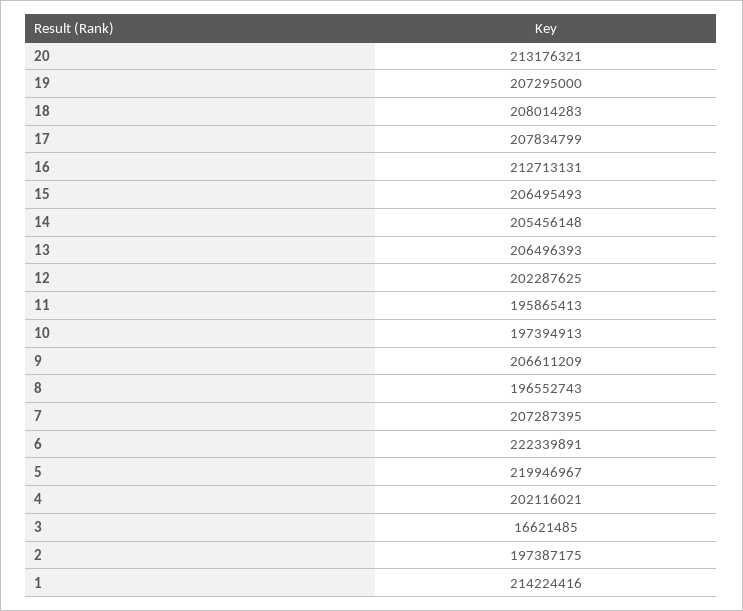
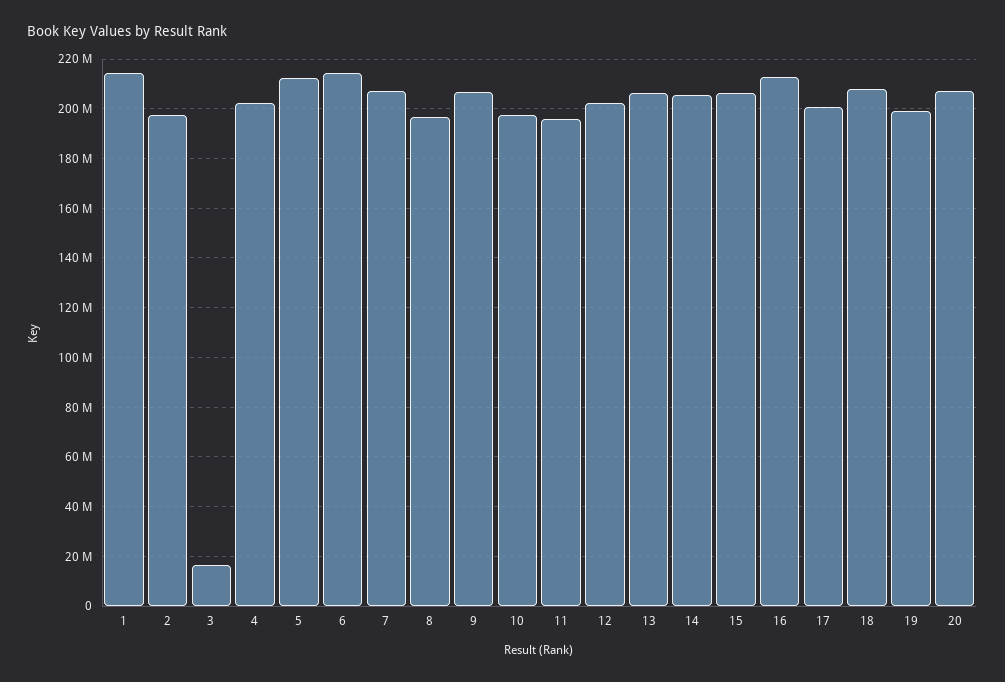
  {
-   "20": 213176321,
+   "20": 207500000,
-   "19": 207295000,
+   "19": 200000000,
    "18": 208014283,
-   "17": 207834799,
+   "17": 200000000,
    "16": 212713131,
    "15": 206495493,
    "14": 205456148,
    "13": 206496393,
    "12": 202287625,
    "11": 195865413,
    "10": 197394913,
    "9": 206611209,
    "8": 196552743,
    "7": 207287395,
-   "6": 222339891,
+   "6": 215000000,
-   "5": 219946967,
+   "5": 212500000,
    "4": 202116021,
    "3": 16621485,
    "2": 197387175,
    "1": 214224416
  }

